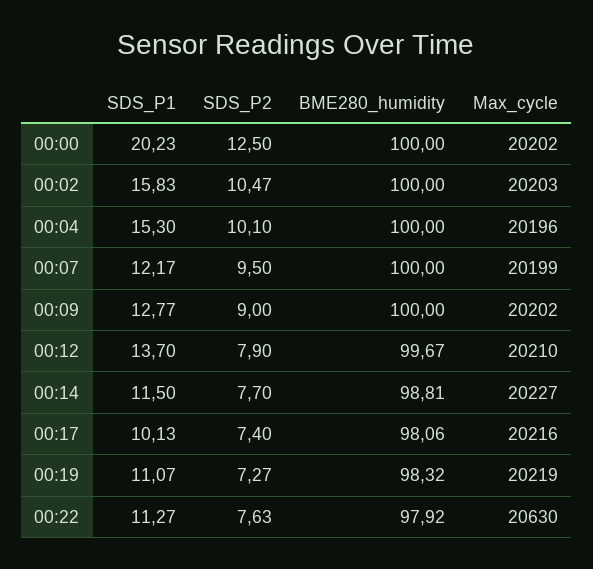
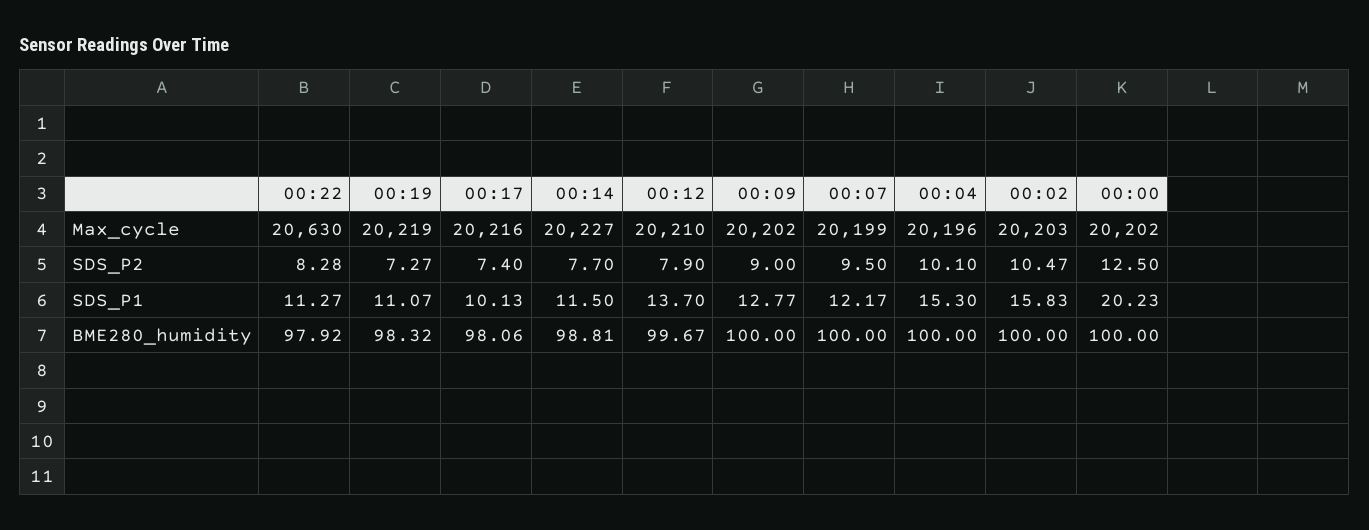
  {
    "SDS_P1": {
      "00:00": 20.23,
      "00:02": 15.83,
      "00:04": 15.3,
      "00:07": 12.17,
      "00:09": 12.77,
      "00:12": 13.7,
      "00:14": 11.5,
      "00:17": 10.13,
      "00:19": 11.07,
      "00:22": 11.27
    },
    "SDS_P2": {
      "00:00": 12.5,
      "00:02": 10.47,
      "00:04": 10.1,
      "00:07": 9.5,
      "00:09": 9,
      "00:12": 7.9,
      "00:14": 7.7,
      "00:17": 7.4,
      "00:19": 7.27,
-     "00:22": 7.63
+     "00:22": 8.28
    },
    "BME280_humidity": {
      "00:00": 100,
      "00:02": 100,
      "00:04": 100,
      "00:07": 100,
      "00:09": 100,
      "00:12": 99.67,
      "00:14": 98.81,
      "00:17": 98.06,
      "00:19": 98.32,
      "00:22": 97.92
    },
    "Max_cycle": {
      "00:00": 20202,
      "00:02": 20203,
      "00:04": 20196,
      "00:07": 20199,
      "00:09": 20202,
      "00:12": 20210,
      "00:14": 20227,
      "00:17": 20216,
      "00:19": 20219,
      "00:22": 20630
    }
  }

